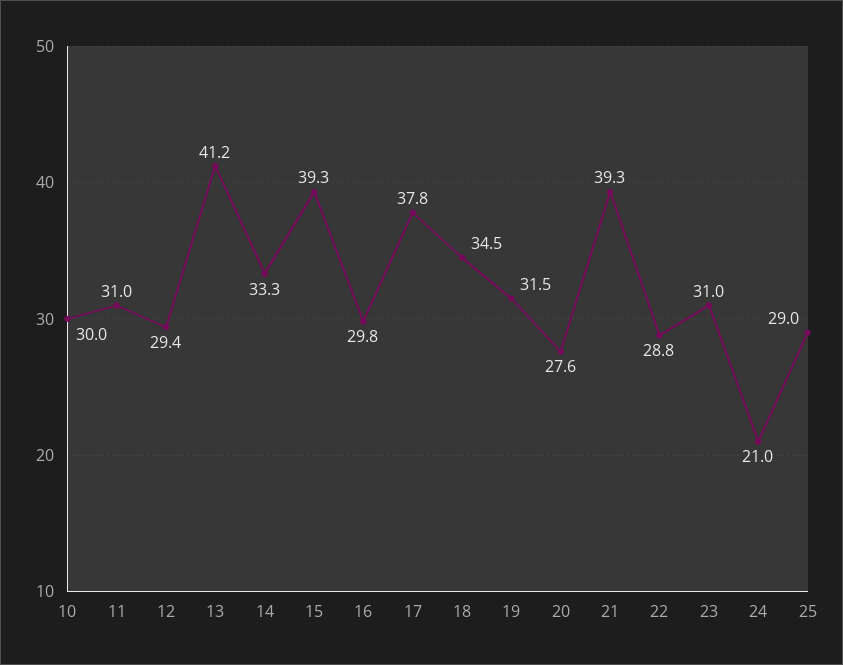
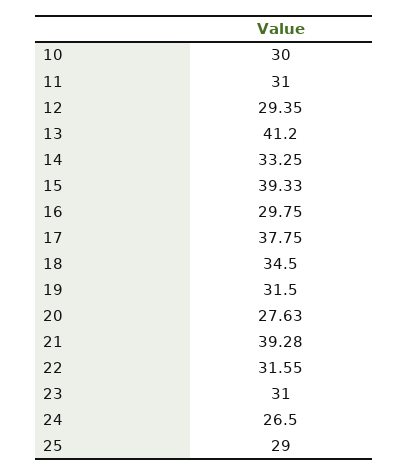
  {
    "10": 30,
    "11": 31,
    "12": 29.35,
    "13": 41.2,
    "14": 33.25,
    "15": 39.33,
    "16": 29.75,
    "17": 37.75,
    "18": 34.5,
    "19": 31.5,
    "20": 27.63,
    "21": 39.28,
-   "22": 28.8,
+   "22": 31.55,
    "23": 31,
-   "24": 21,
+   "24": 26.5,
    "25": 29
  }

